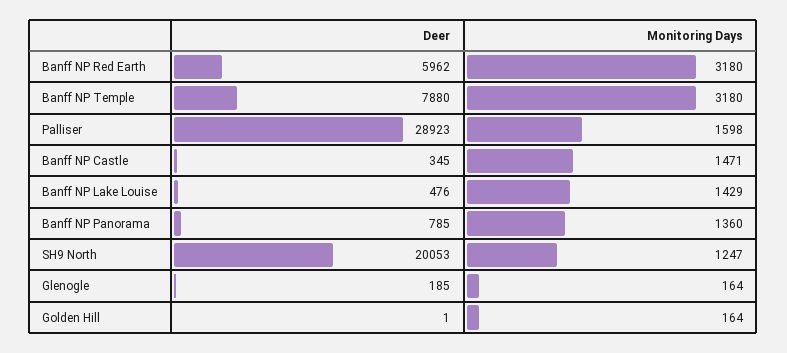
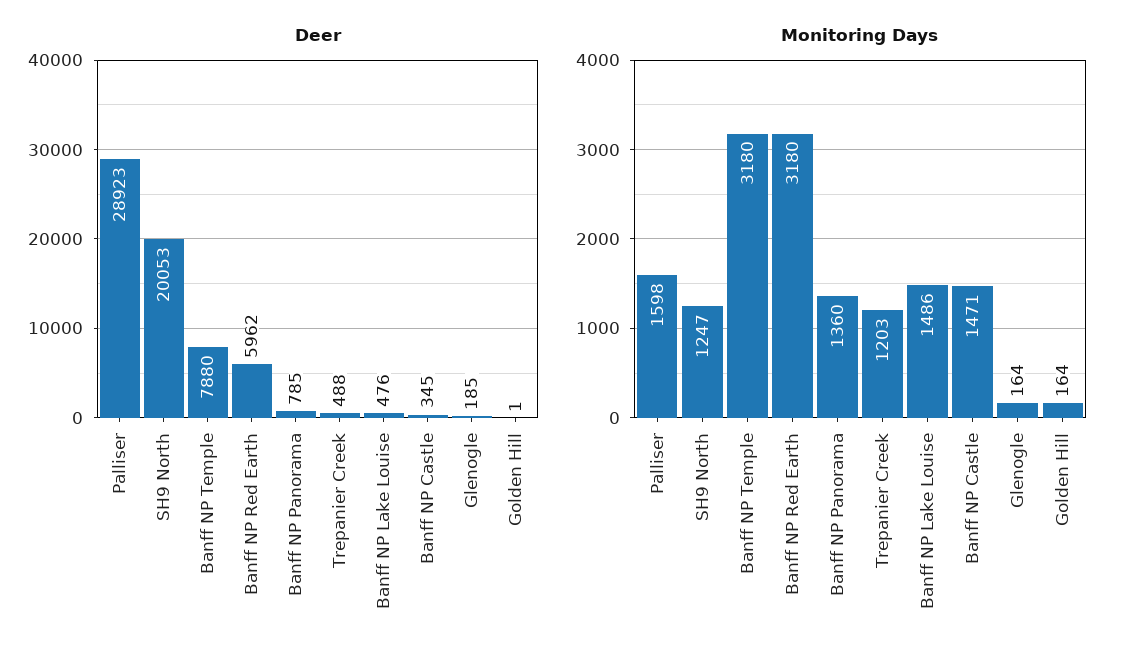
  {
    "Deer": {
      "Banff NP Red Earth": 5962,
      "Banff NP Temple": 7880,
      "Palliser": 28923,
      "Banff NP Castle": 345,
      "Banff NP Lake Louise": 476,
      "Banff NP Panorama": 785,
      "SH9 North": 20053,
      "Glenogle": 185,
-     "Golden Hill": 1
+     "Golden Hill": 1,
+     "Trepanier Creek": 488
    },
    "Monitoring Days": {
      "Banff NP Red Earth": 3180,
      "Banff NP Temple": 3180,
      "Palliser": 1598,
      "Banff NP Castle": 1471,
-     "Banff NP Lake Louise": 1429,
+     "Banff NP Lake Louise": 1486,
      "Banff NP Panorama": 1360,
      "SH9 North": 1247,
      "Glenogle": 164,
-     "Golden Hill": 164
+     "Golden Hill": 164,
+     "Trepanier Creek": 1203
    }
  }

